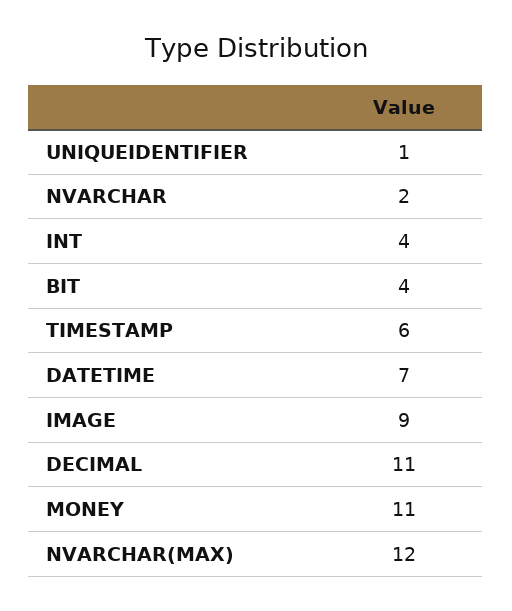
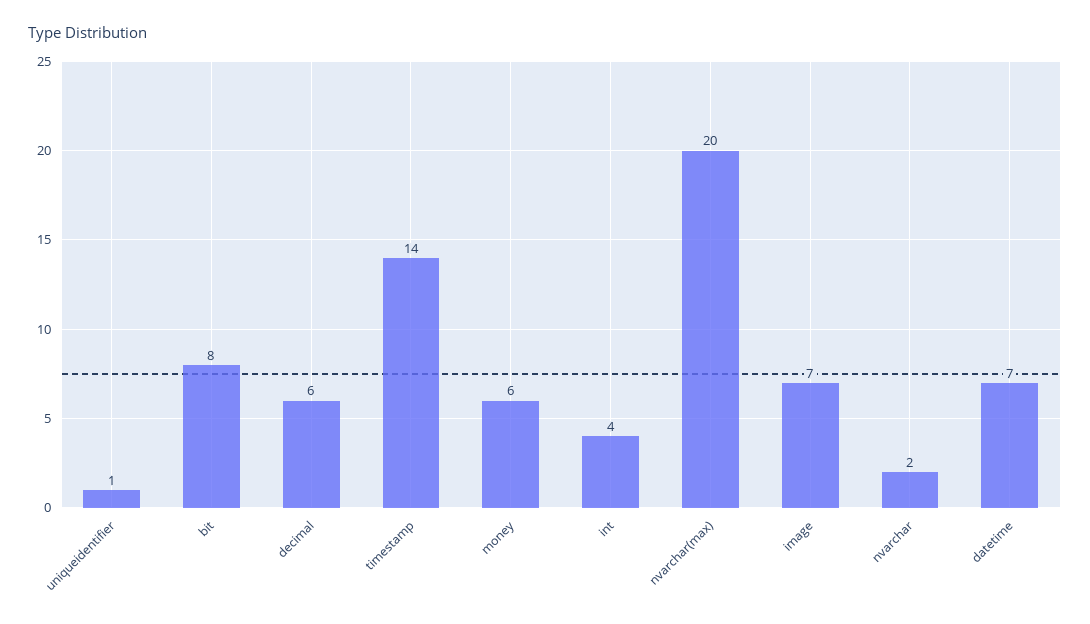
  {
    "UNIQUEIDENTIFIER": 1,
    "NVARCHAR": 2,
    "INT": 4,
-   "BIT": 4,
+   "BIT": 8,
-   "TIMESTAMP": 6,
+   "TIMESTAMP": 14,
    "DATETIME": 7,
-   "IMAGE": 9,
+   "IMAGE": 7,
-   "DECIMAL": 11,
+   "DECIMAL": 6,
-   "MONEY": 11,
+   "MONEY": 6,
-   "NVARCHAR(MAX)": 12
+   "NVARCHAR(MAX)": 20
  }

